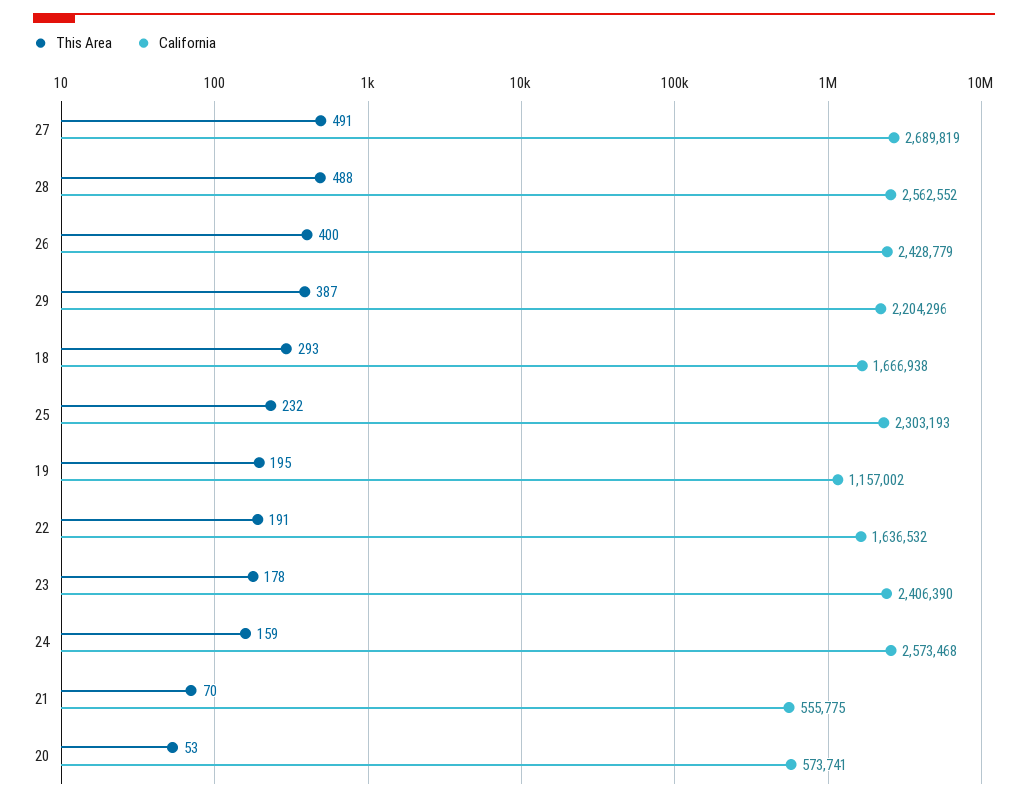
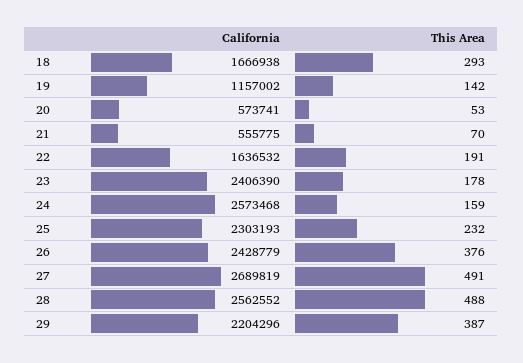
  {
    "This Area": {
      "27": 491,
      "28": 488,
-     "26": 400,
+     "26": 376,
      "29": 387,
      "18": 293,
      "25": 232,
-     "19": 195,
+     "19": 142,
      "22": 191,
      "23": 178,
      "24": 159,
      "21": 70,
      "20": 53
    },
    "California": {
      "27": 2689819,
      "28": 2562552,
      "26": 2428779,
      "29": 2204296,
      "18": 1666938,
      "25": 2303193,
      "19": 1157002,
      "22": 1636532,
      "23": 2406390,
      "24": 2573468,
      "21": 555775,
      "20": 573741
    }
  }

